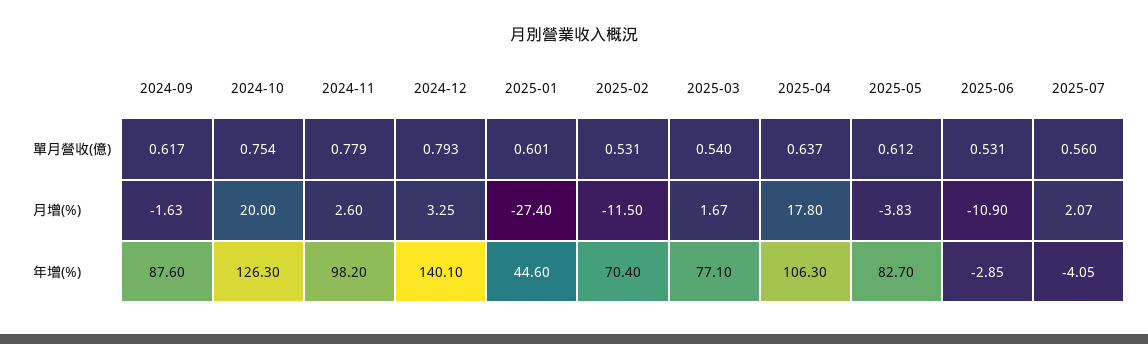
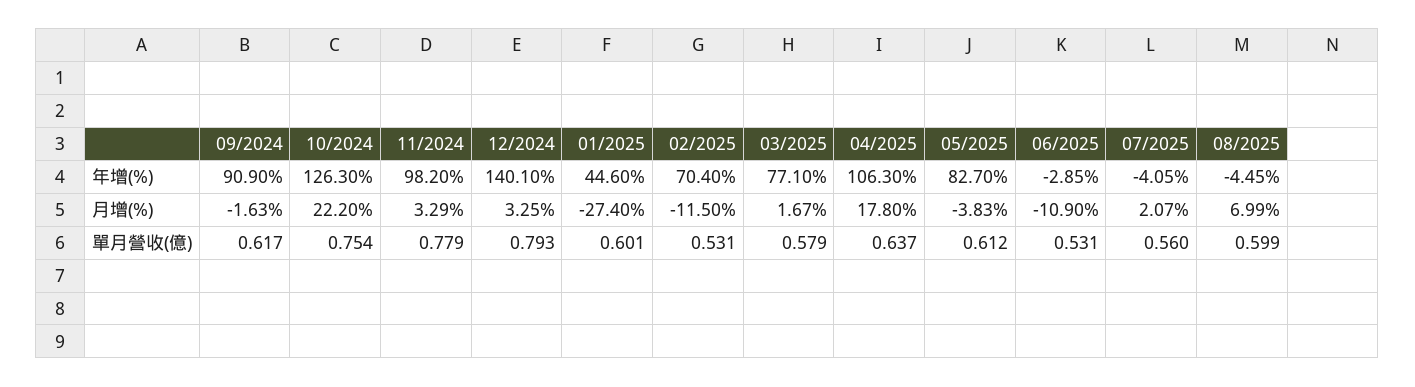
  {
    "2024-09": {
      "單月營收(億)": 0.617,
      "月增(%)": -1.63,
-     "年增(%)": 87.6
+     "年增(%)": 90.9
    },
    "2024-10": {
      "單月營收(億)": 0.754,
-     "月增(%)": 20,
+     "月增(%)": 22.2,
      "年增(%)": 126.3
    },
    "2024-11": {
      "單月營收(億)": 0.779,
-     "月增(%)": 2.6,
+     "月增(%)": 3.29,
      "年增(%)": 98.2
    },
    "2024-12": {
      "單月營收(億)": 0.793,
      "月增(%)": 3.25,
      "年增(%)": 140.1
    },
    "2025-01": {
      "單月營收(億)": 0.601,
      "月增(%)": -27.4,
      "年增(%)": 44.6
    },
    "2025-02": {
      "單月營收(億)": 0.531,
      "月增(%)": -11.5,
      "年增(%)": 70.4
    },
    "2025-03": {
-     "單月營收(億)": 0.54,
+     "單月營收(億)": 0.579,
      "月增(%)": 1.67,
      "年增(%)": 77.1
    },
    "2025-04": {
      "單月營收(億)": 0.637,
      "月增(%)": 17.8,
      "年增(%)": 106.3
    },
    "2025-05": {
      "單月營收(億)": 0.612,
      "月增(%)": -3.83,
      "年增(%)": 82.7
    },
    "2025-06": {
      "單月營收(億)": 0.531,
      "月增(%)": -10.9,
      "年增(%)": -2.85
    },
    "2025-07": {
      "單月營收(億)": 0.56,
      "月增(%)": 2.07,
      "年增(%)": -4.05
-   }
+   },
+   "08/2025": {
+     "年增(%)": -4.45,
+     "月增(%)": 6.99,
+     "單月營收(億)": 0.599
+   }
  }

